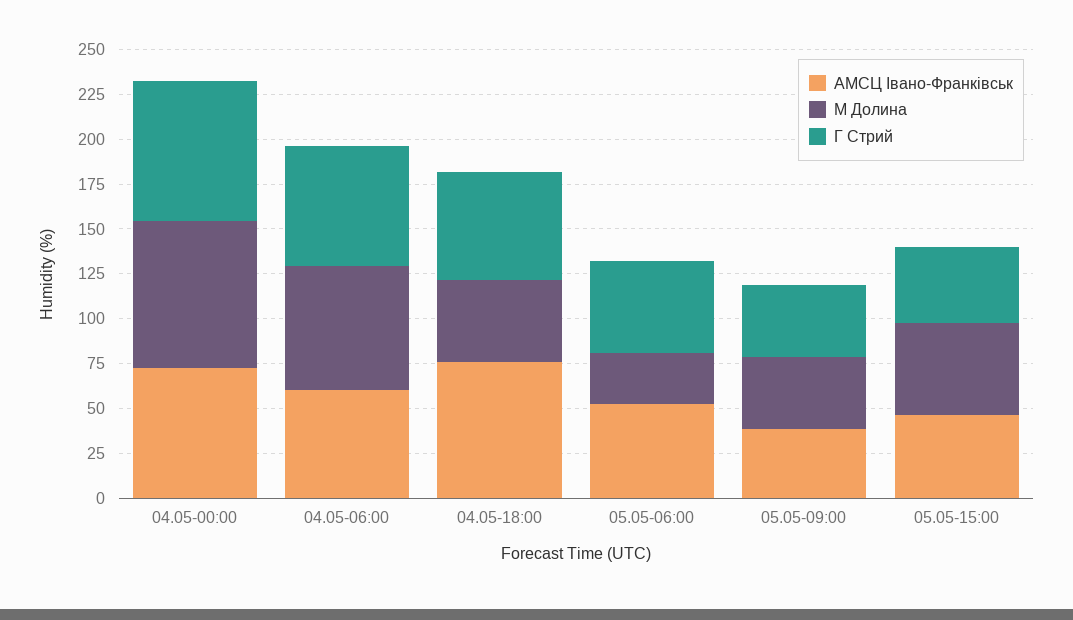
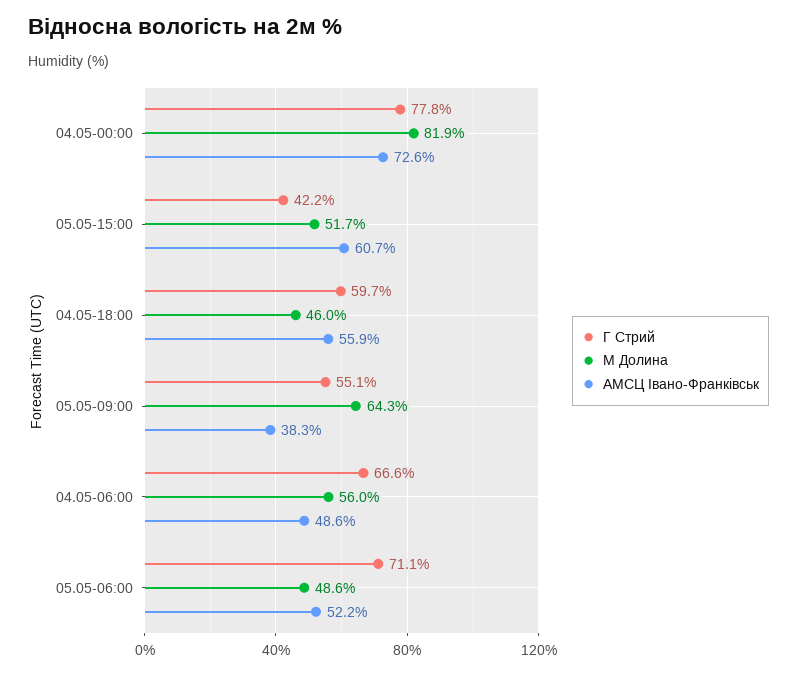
  {
    "АМСЦ Івано-Франківськ": {
      "04.05-00:00": 72.6,
-     "04.05-06:00": 60,
+     "04.05-06:00": 48.6,
-     "04.05-18:00": 75,
+     "04.05-18:00": 55.9,
      "05.05-06:00": 52.2,
      "05.05-09:00": 38.3,
-     "05.05-15:00": 45
+     "05.05-15:00": 60.7
    },
    "М Долина": {
      "04.05-00:00": 81.9,
-     "04.05-06:00": 70,
+     "04.05-06:00": 56,
      "04.05-18:00": 46,
-     "05.05-06:00": 30,
+     "05.05-06:00": 48.6,
-     "05.05-09:00": 40,
+     "05.05-09:00": 64.3,
      "05.05-15:00": 51.7
    },
    "Г Стрий": {
      "04.05-00:00": 77.8,
      "04.05-06:00": 66.6,
      "04.05-18:00": 59.7,
-     "05.05-06:00": 50,
+     "05.05-06:00": 71.1,
-     "05.05-09:00": 40,
+     "05.05-09:00": 55.1,
      "05.05-15:00": 42.2
    }
  }

